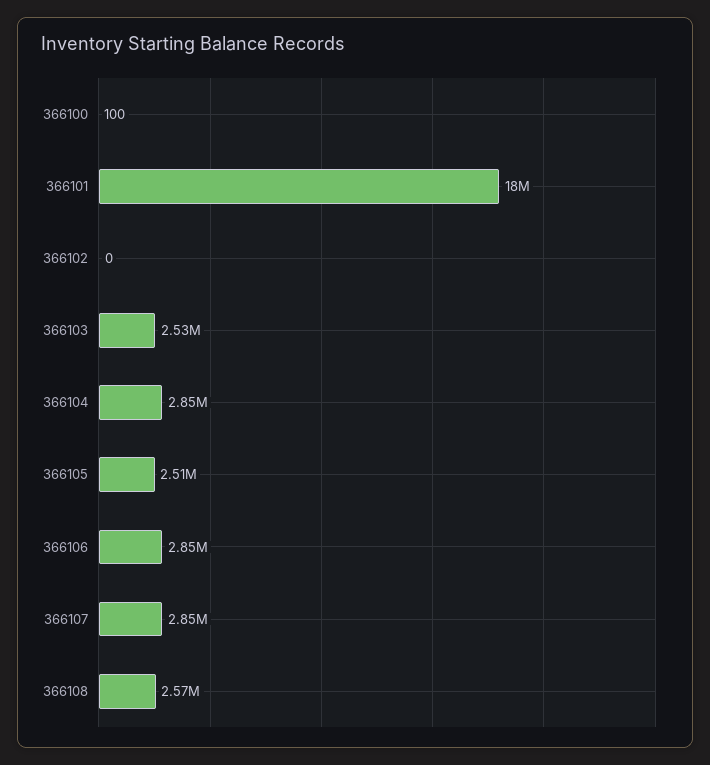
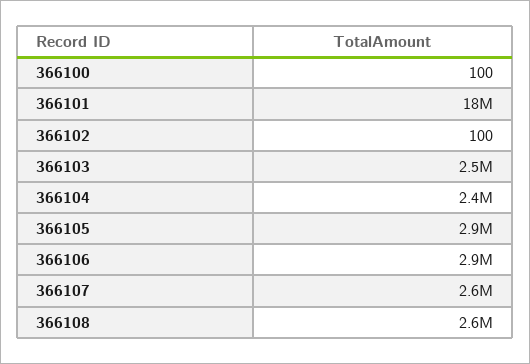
  {
    "366100": 100,
    "366101": 18000000,
-   "366102": 0,
+   "366102": 100,
    "366103": 2530000,
-   "366104": 2850000,
+   "366104": 2400000,
-   "366105": 2510000,
+   "366105": 2900000,
    "366106": 2850000,
-   "366107": 2850000,
+   "366107": 2600000,
    "366108": 2570000
  }

